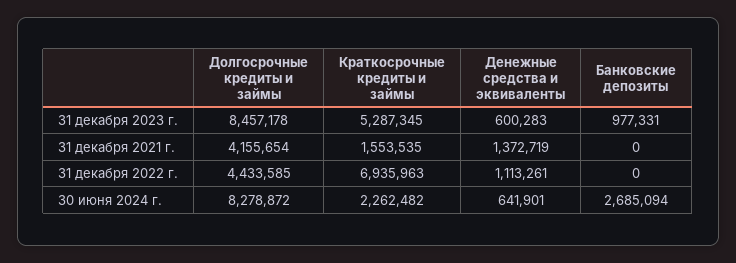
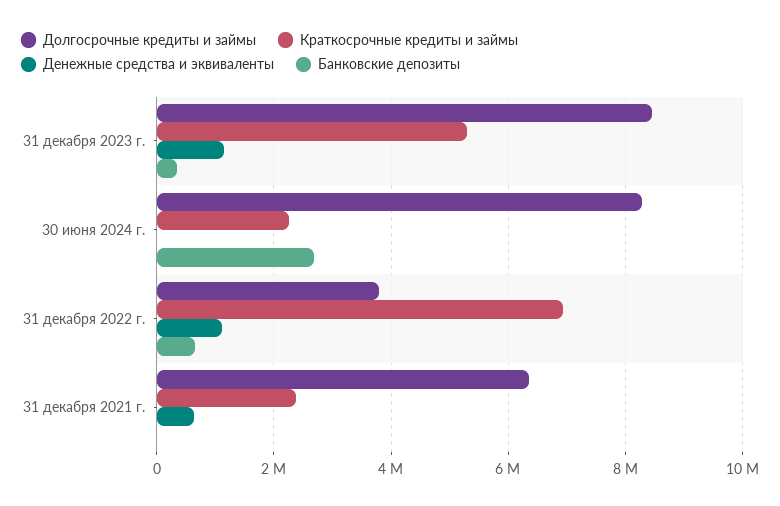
  {
    "Долгосрочные кредиты и займы": {
      "31 декабря 2023 г.": 8457178,
-     "31 декабря 2021 г.": 4155654,
+     "31 декабря 2021 г.": 6400000,
-     "31 декабря 2022 г.": 4433585,
+     "31 декабря 2022 г.": 3800000,
      "30 июня 2024 г.": 8278872
    },
    "Краткосрочные кредиты и займы": {
      "31 декабря 2023 г.": 5287345,
-     "31 декабря 2021 г.": 1553535,
+     "31 декабря 2021 г.": 2400000,
      "31 декабря 2022 г.": 6935963,
      "30 июня 2024 г.": 2262482
    },
    "Денежные средства и эквиваленты": {
-     "31 декабря 2023 г.": 600283,
+     "31 декабря 2023 г.": 1200000,
-     "31 декабря 2021 г.": 1372719,
+     "31 декабря 2021 г.": 600000,
      "31 декабря 2022 г.": 1113261,
-     "30 июня 2024 г.": 641901
+     "30 июня 2024 г.": 0
    },
    "Банковские депозиты": {
-     "31 декабря 2023 г.": 977331,
+     "31 декабря 2023 г.": 400000,
      "31 декабря 2021 г.": 0,
-     "31 декабря 2022 г.": 0,
+     "31 декабря 2022 г.": 600000,
      "30 июня 2024 г.": 2685094
    }
  }

